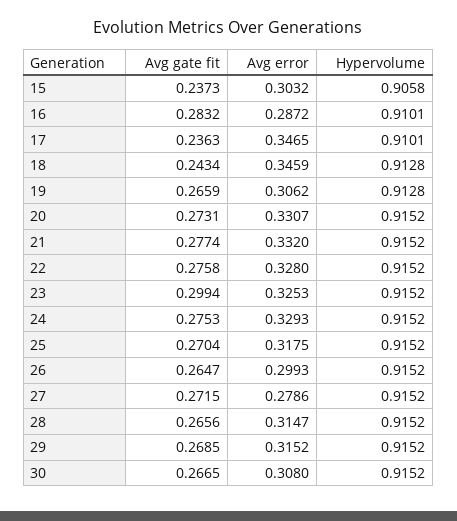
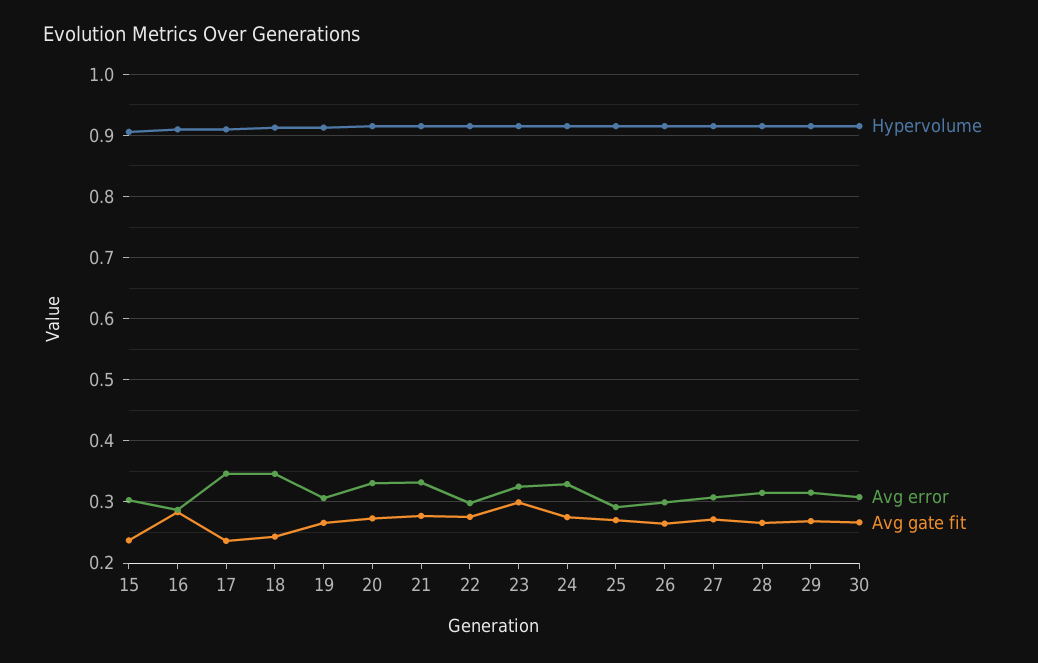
  {
    "Avg gate fit": {
      "15": 0.2373,
      "16": 0.2832,
      "17": 0.2363,
      "18": 0.2434,
      "19": 0.2659,
      "20": 0.2731,
      "21": 0.2774,
      "22": 0.2758,
      "23": 0.2994,
      "24": 0.2753,
      "25": 0.2704,
      "26": 0.2647,
      "27": 0.2715,
      "28": 0.2656,
      "29": 0.2685,
      "30": 0.2665
    },
    "Avg error": {
      "15": 0.3032,
      "16": 0.2872,
      "17": 0.3465,
      "18": 0.3459,
      "19": 0.3062,
      "20": 0.3307,
      "21": 0.332,
-     "22": 0.328,
+     "22": 0.3,
      "23": 0.3253,
      "24": 0.3293,
-     "25": 0.3175,
+     "25": 0.29,
      "26": 0.2993,
-     "27": 0.2786,
+     "27": 0.31,
      "28": 0.3147,
      "29": 0.3152,
      "30": 0.308
    },
    "Hypervolume": {
      "15": 0.9058,
      "16": 0.9101,
      "17": 0.9101,
      "18": 0.9128,
      "19": 0.9128,
      "20": 0.9152,
      "21": 0.9152,
      "22": 0.9152,
      "23": 0.9152,
      "24": 0.9152,
      "25": 0.9152,
      "26": 0.9152,
      "27": 0.9152,
      "28": 0.9152,
      "29": 0.9152,
      "30": 0.9152
    }
  }

